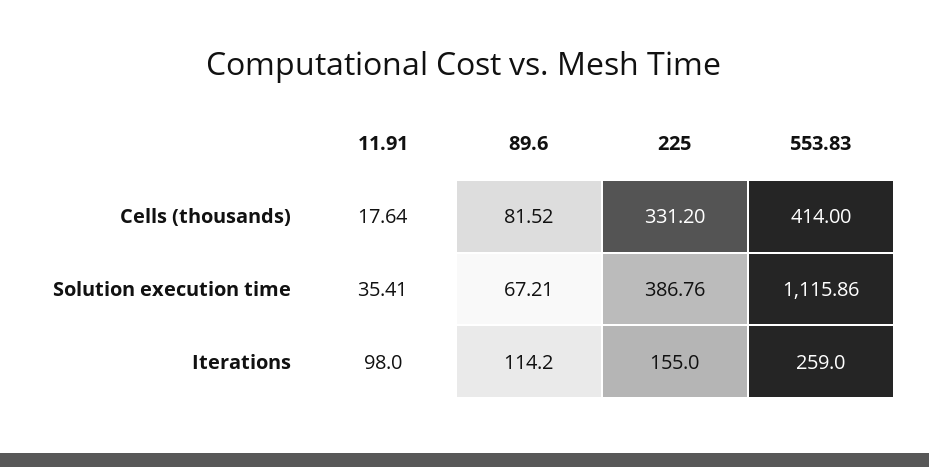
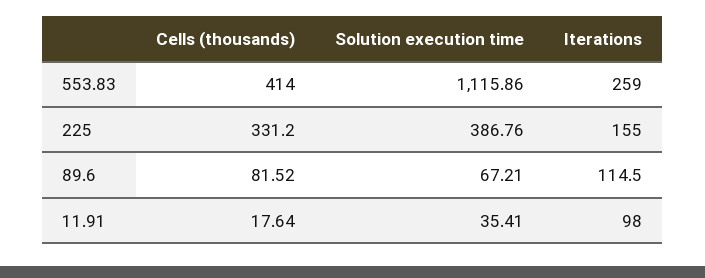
  {
    "11.91": {
      "Cells (thousands)": 17.64,
      "Solution execution time": 35.41,
      "Iterations": 98
    },
    "89.6": {
      "Cells (thousands)": 81.52,
      "Solution execution time": 67.21,
-     "Iterations": 114.2
+     "Iterations": 114.5
    },
    "225": {
      "Cells (thousands)": 331.2,
      "Solution execution time": 386.76,
      "Iterations": 155
    },
    "553.83": {
      "Cells (thousands)": 414,
      "Solution execution time": 1115.86,
      "Iterations": 259
    }
  }

